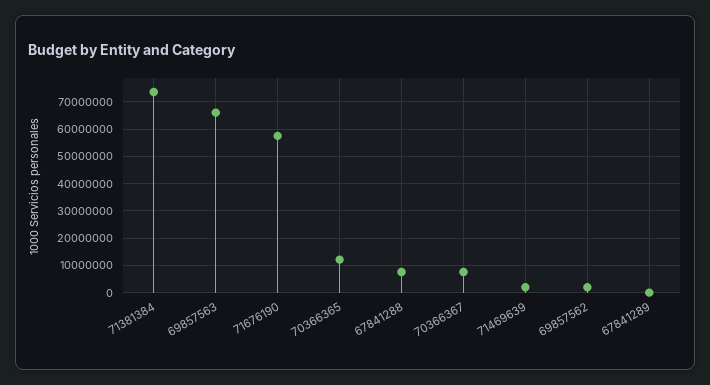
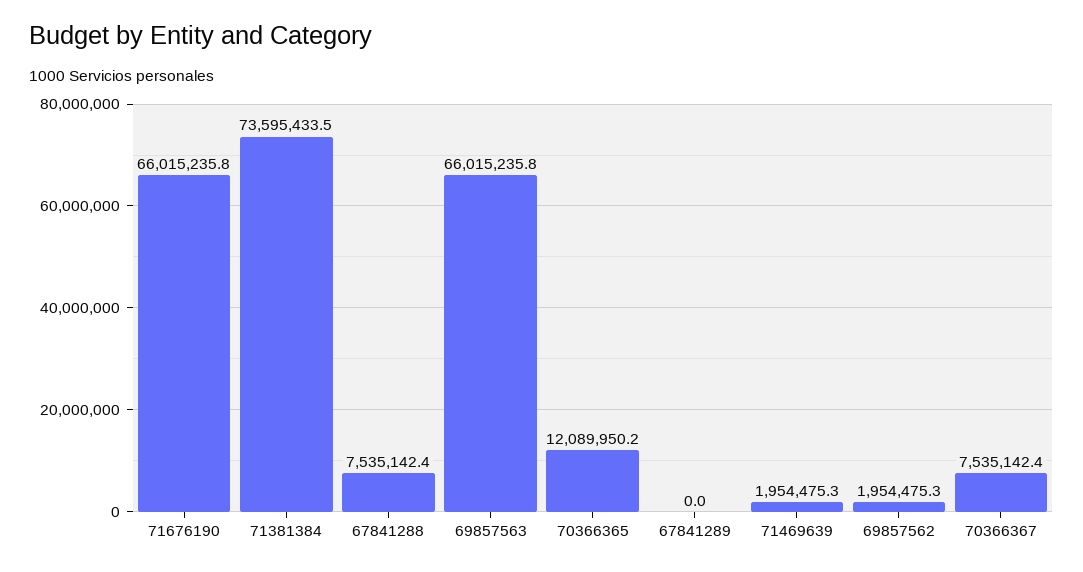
  {
    "71381384": 73595433.5,
    "69857563": 66015235.8,
-   "71676190": 57500000,
+   "71676190": 66015235.8,
    "70366365": 12089950.2,
    "67841288": 7535142.4,
    "70366367": 7535142.4,
    "71469639": 1954475.3,
    "69857562": 1954475.3,
    "67841289": 0
  }

